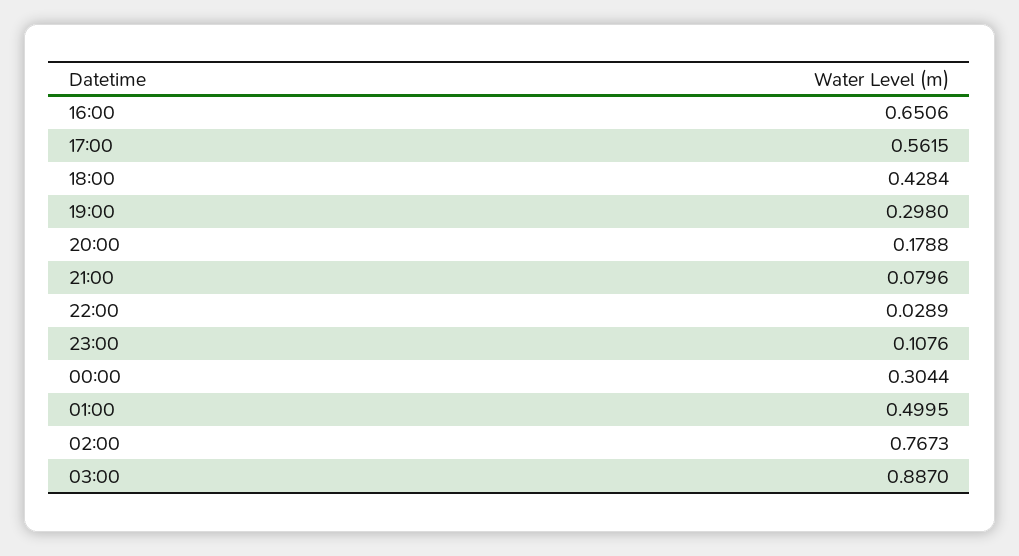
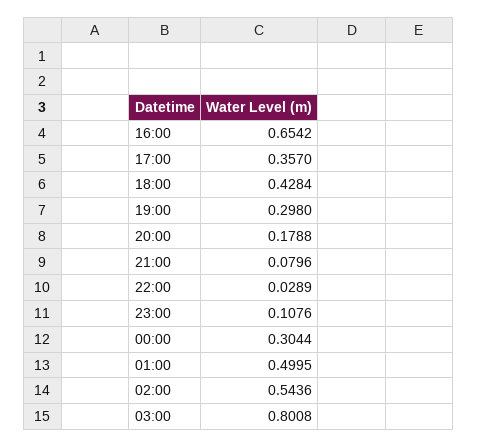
  {
-   "16:00": 0.6506,
+   "16:00": 0.6542,
-   "17:00": 0.5615,
+   "17:00": 0.357,
    "18:00": 0.4284,
    "19:00": 0.298,
    "20:00": 0.1788,
    "21:00": 0.0796,
    "22:00": 0.0289,
    "23:00": 0.1076,
    "00:00": 0.3044,
    "01:00": 0.4995,
-   "02:00": 0.7673,
+   "02:00": 0.5436,
-   "03:00": 0.887
+   "03:00": 0.8008
  }

